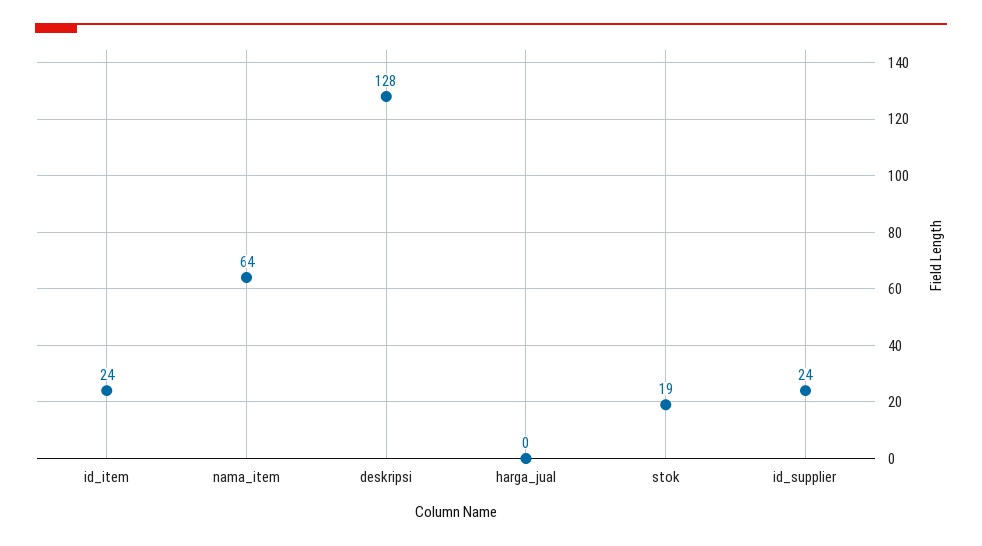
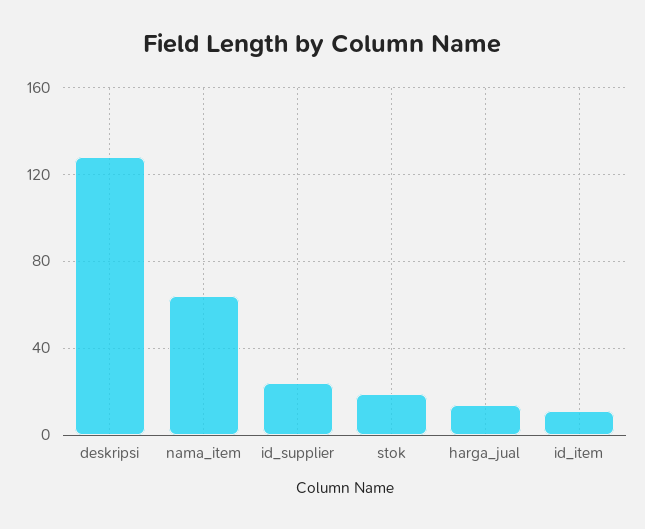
  {
-   "id_item": 24,
+   "id_item": 10,
    "nama_item": 64,
    "deskripsi": 128,
-   "harga_jual": 0,
+   "harga_jual": 15,
    "stok": 19,
    "id_supplier": 24
  }

